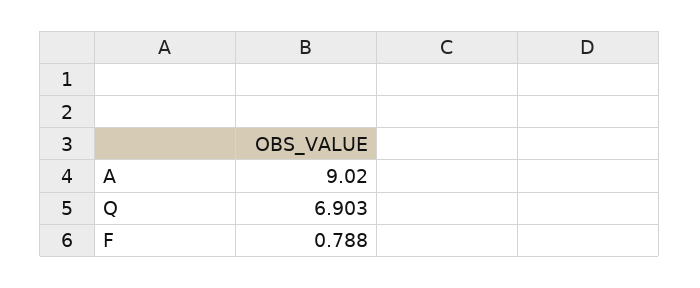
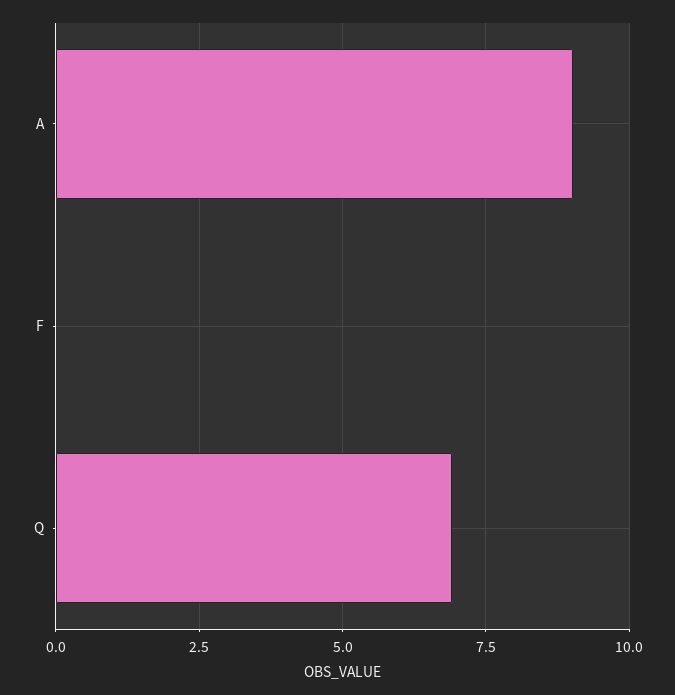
  {
    "A": 9.02,
    "Q": 6.903,
-   "F": 0.788
+   "F": 0
  }

